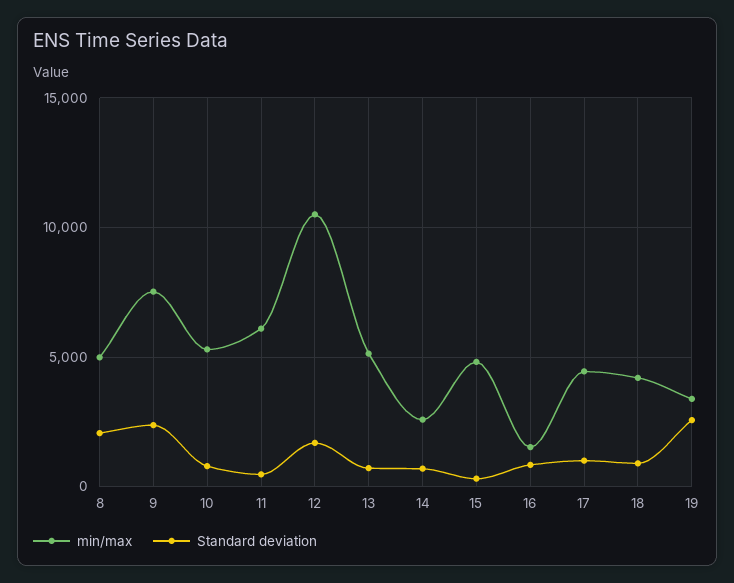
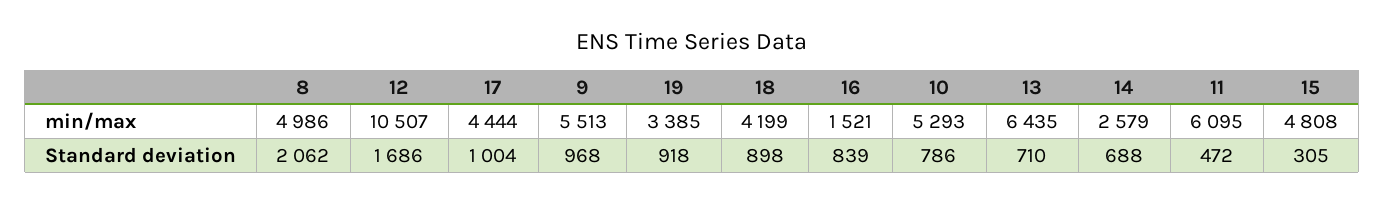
  {
    "min/max": {
      "8": 4986,
-     "9": 7500,
+     "9": 5513,
      "10": 5293,
      "11": 6095,
      "12": 10507,
-     "13": 5000,
+     "13": 6435,
      "14": 2579,
      "15": 4808,
      "16": 1521,
      "17": 4444,
      "18": 4199,
      "19": 3385
    },
    "Standard deviation": {
      "8": 2062,
-     "9": 2500,
+     "9": 968,
      "10": 786,
      "11": 472,
      "12": 1686,
      "13": 710,
      "14": 688,
      "15": 305,
      "16": 839,
      "17": 1004,
      "18": 898,
-     "19": 2500
+     "19": 918
    }
  }

